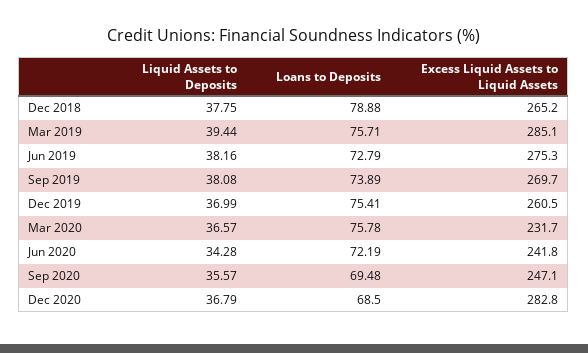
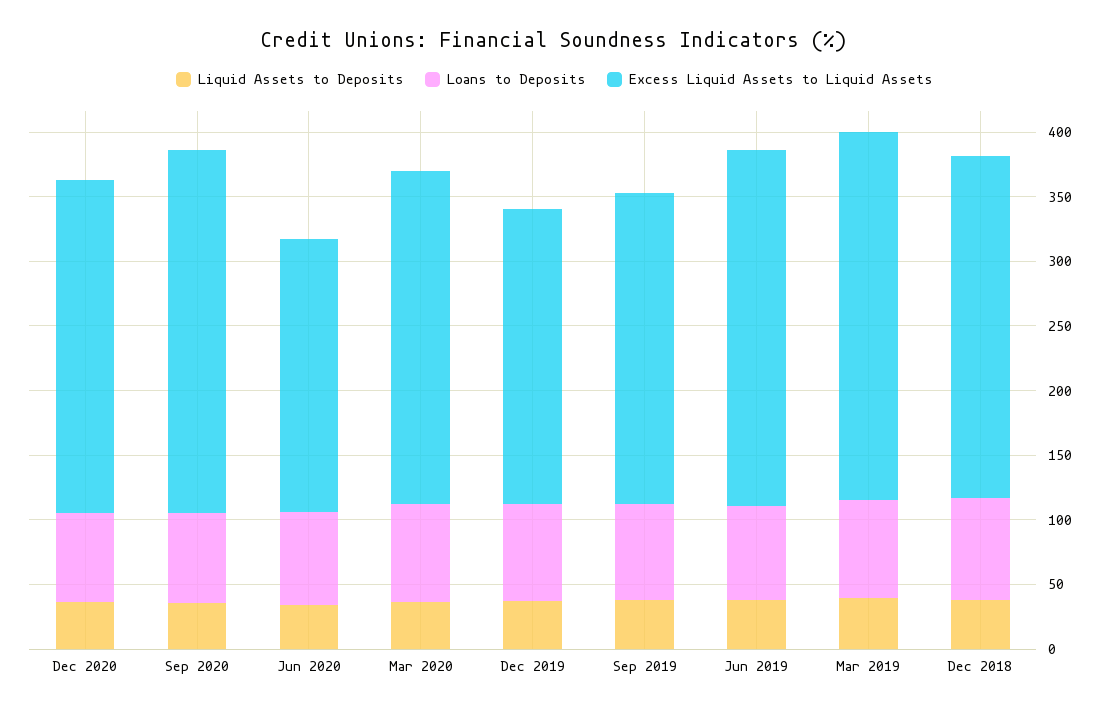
  {
    "Liquid Assets to Deposits": {
      "Dec 2018": 37.75,
      "Mar 2019": 39.44,
      "Jun 2019": 38.16,
      "Sep 2019": 38.08,
      "Dec 2019": 36.99,
      "Mar 2020": 36.57,
      "Jun 2020": 34.28,
      "Sep 2020": 35.57,
      "Dec 2020": 36.79
    },
    "Loans to Deposits": {
      "Dec 2018": 78.88,
      "Mar 2019": 75.71,
      "Jun 2019": 72.79,
      "Sep 2019": 73.89,
      "Dec 2019": 75.41,
      "Mar 2020": 75.78,
      "Jun 2020": 72.19,
      "Sep 2020": 69.48,
      "Dec 2020": 68.5
    },
    "Excess Liquid Assets to Liquid Assets": {
      "Dec 2018": 265.2,
      "Mar 2019": 285.1,
      "Jun 2019": 275.3,
-     "Sep 2019": 269.7,
+     "Sep 2019": 240,
-     "Dec 2019": 260.5,
+     "Dec 2019": 230,
-     "Mar 2020": 231.7,
+     "Mar 2020": 260,
-     "Jun 2020": 241.8,
+     "Jun 2020": 210,
-     "Sep 2020": 247.1,
+     "Sep 2020": 280,
-     "Dec 2020": 282.8
+     "Dec 2020": 260
    }
  }

